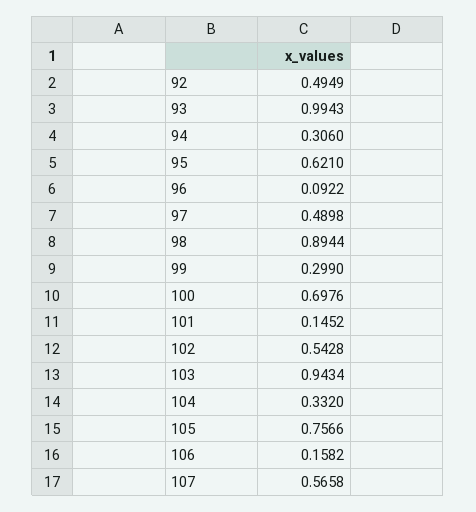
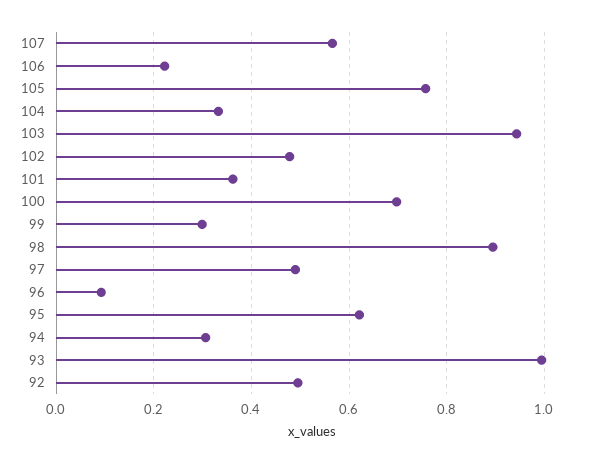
  {
    "92": 0.4949,
    "93": 0.9943,
    "94": 0.306,
    "95": 0.621,
    "96": 0.0922,
    "97": 0.4898,
    "98": 0.8944,
    "99": 0.299,
    "100": 0.6976,
-   "101": 0.1452,
+   "101": 0.36,
-   "102": 0.5428,
+   "102": 0.48,
    "103": 0.9434,
    "104": 0.332,
    "105": 0.7566,
-   "106": 0.1582,
+   "106": 0.22,
    "107": 0.5658
  }

